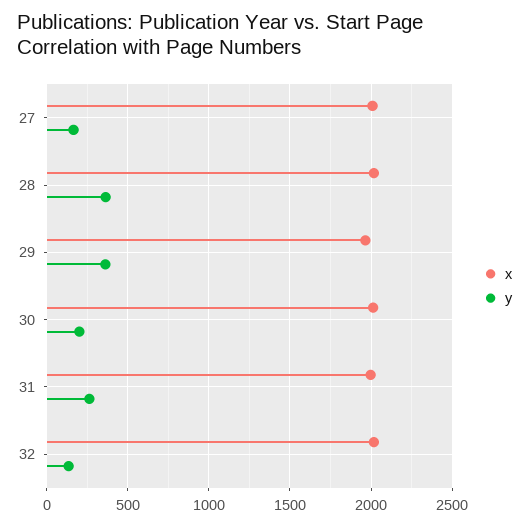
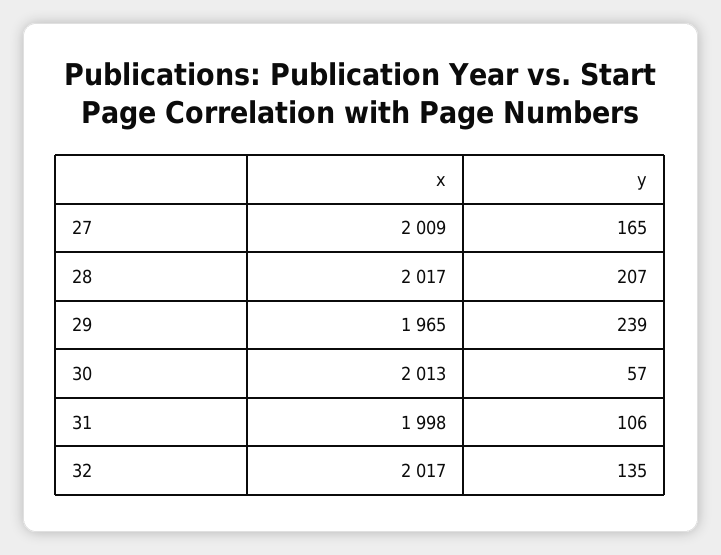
  {
    "x": {
      "27": 2009,
      "28": 2017,
      "29": 1965,
      "30": 2013,
      "31": 1998,
      "32": 2017
    },
    "y": {
      "27": 165,
-     "28": 350,
+     "28": 207,
-     "29": 350,
+     "29": 239,
-     "30": 200,
+     "30": 57,
-     "31": 250,
+     "31": 106,
      "32": 135
    }
  }

